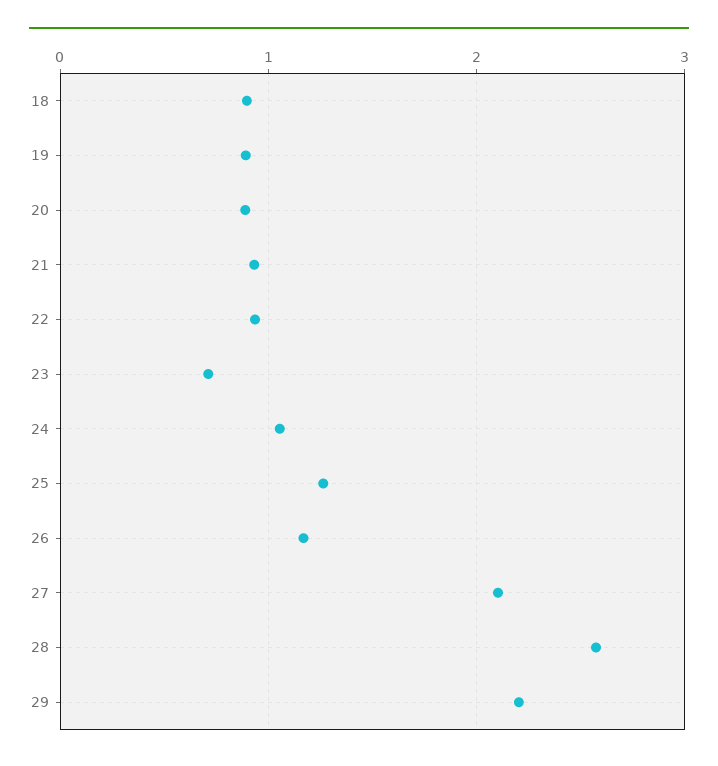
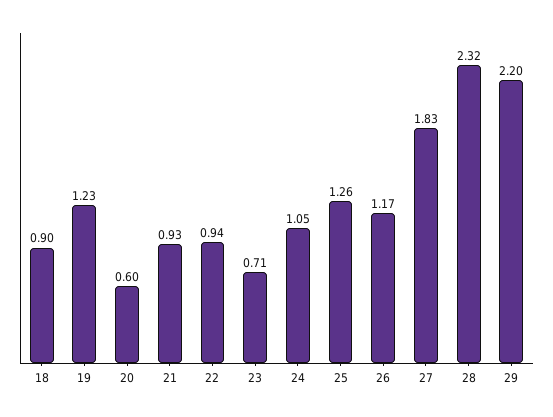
  {
    "18": 0.9,
-   "19": 0.9,
+   "19": 1.23,
-   "20": 0.9,
+   "20": 0.6,
    "21": 0.93,
    "22": 0.94,
    "23": 0.71,
    "24": 1.05,
    "25": 1.26,
    "26": 1.17,
-   "27": 2.1,
+   "27": 1.83,
-   "28": 2.6,
+   "28": 2.32,
    "29": 2.2
  }

